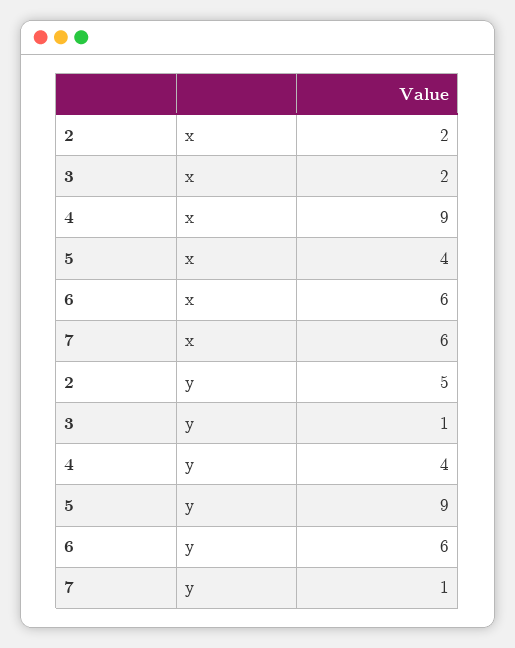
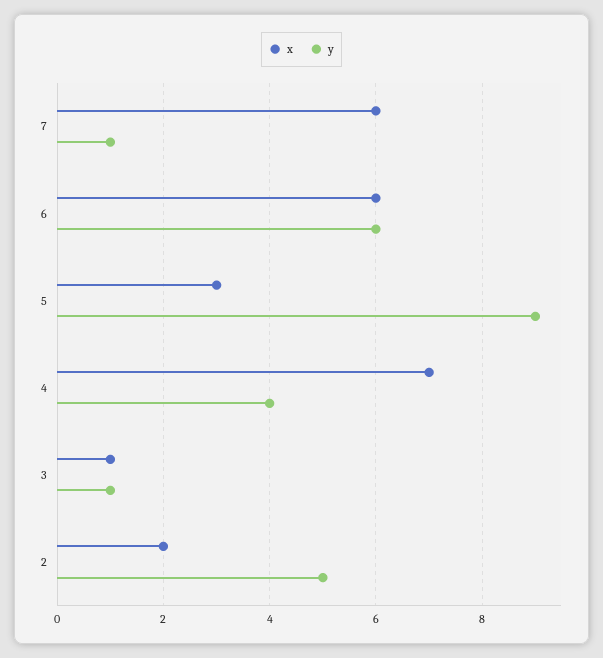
  {
    "x": {
      "2": 2,
-     "3": 2,
+     "3": 1,
-     "4": 9,
+     "4": 7,
-     "5": 4,
+     "5": 3,
      "6": 6,
      "7": 6
    },
    "y": {
      "2": 5,
      "3": 1,
      "4": 4,
      "5": 9,
      "6": 6,
      "7": 1
    }
  }

